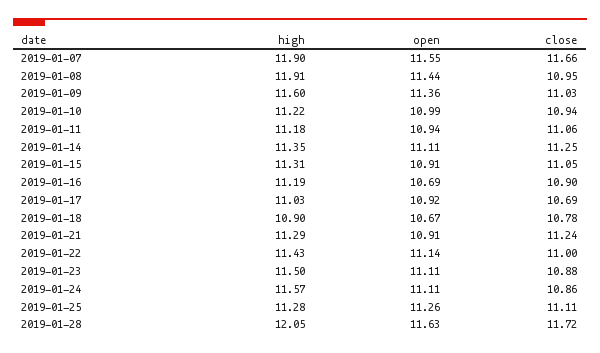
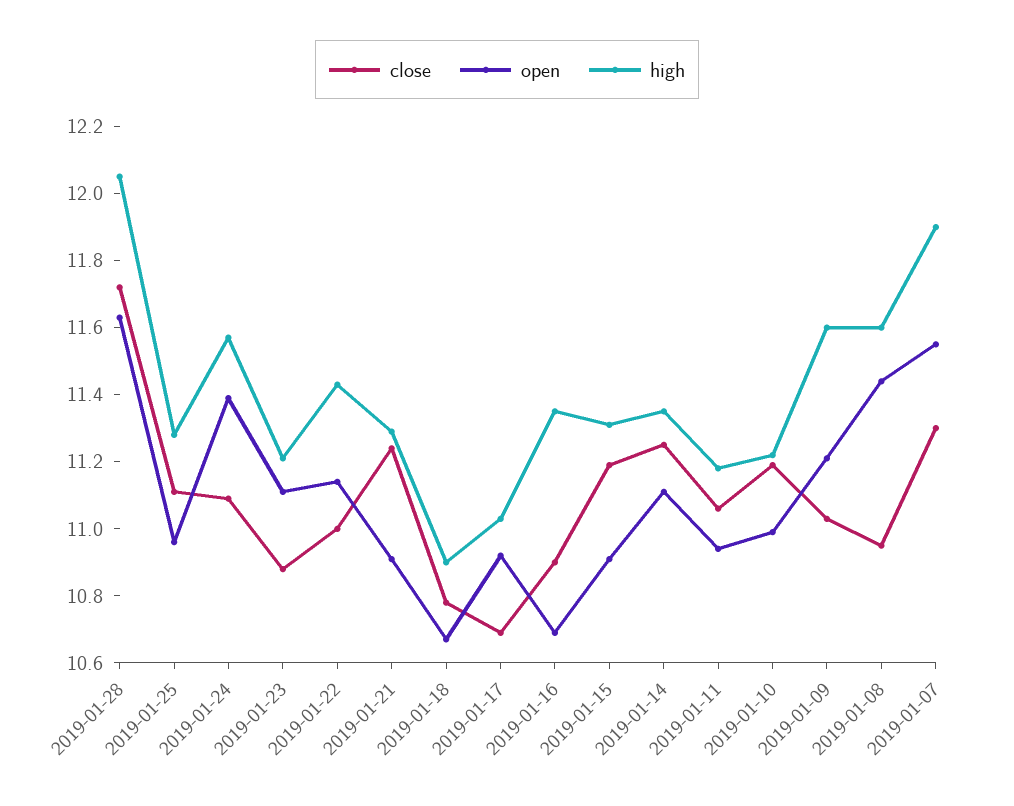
  {
    "high": {
      "2019-01-07": 11.9,
-     "2019-01-08": 11.91,
+     "2019-01-08": 11.6,
      "2019-01-09": 11.6,
      "2019-01-10": 11.22,
      "2019-01-11": 11.18,
      "2019-01-14": 11.35,
      "2019-01-15": 11.31,
-     "2019-01-16": 11.19,
+     "2019-01-16": 11.35,
      "2019-01-17": 11.03,
      "2019-01-18": 10.9,
      "2019-01-21": 11.29,
      "2019-01-22": 11.43,
-     "2019-01-23": 11.5,
+     "2019-01-23": 11.2,
      "2019-01-24": 11.57,
      "2019-01-25": 11.28,
      "2019-01-28": 12.05
    },
    "open": {
      "2019-01-07": 11.55,
      "2019-01-08": 11.44,
-     "2019-01-09": 11.36,
+     "2019-01-09": 11.2,
      "2019-01-10": 10.99,
      "2019-01-11": 10.94,
      "2019-01-14": 11.11,
      "2019-01-15": 10.91,
      "2019-01-16": 10.69,
      "2019-01-17": 10.92,
      "2019-01-18": 10.67,
      "2019-01-21": 10.91,
      "2019-01-22": 11.14,
      "2019-01-23": 11.11,
-     "2019-01-24": 11.11,
+     "2019-01-24": 11.4,
-     "2019-01-25": 11.26,
+     "2019-01-25": 10.95,
      "2019-01-28": 11.63
    },
    "close": {
-     "2019-01-07": 11.66,
+     "2019-01-07": 11.3,
      "2019-01-08": 10.95,
      "2019-01-09": 11.03,
-     "2019-01-10": 10.94,
+     "2019-01-10": 11.2,
      "2019-01-11": 11.06,
      "2019-01-14": 11.25,
-     "2019-01-15": 11.05,
+     "2019-01-15": 11.2,
      "2019-01-16": 10.9,
      "2019-01-17": 10.69,
      "2019-01-18": 10.78,
      "2019-01-21": 11.24,
      "2019-01-22": 11,
      "2019-01-23": 10.88,
-     "2019-01-24": 10.86,
+     "2019-01-24": 11.1,
      "2019-01-25": 11.11,
      "2019-01-28": 11.72
    }
  }

